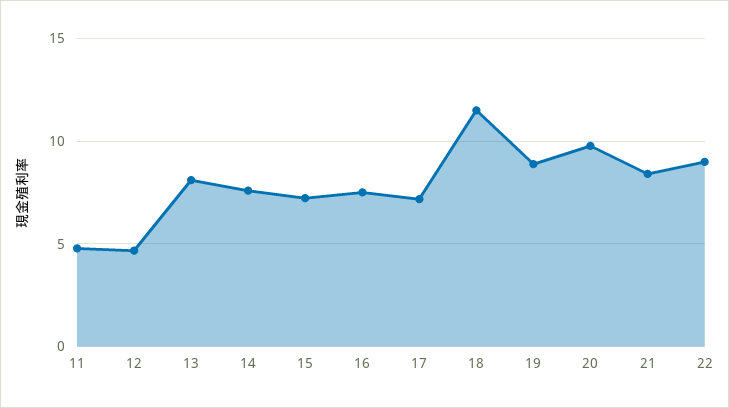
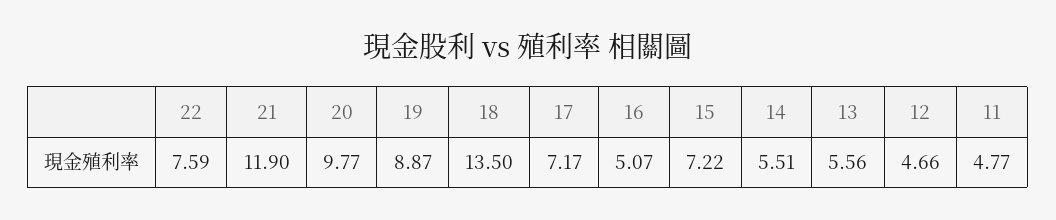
  {
    "11": 4.77,
    "12": 4.66,
-   "13": 8,
+   "13": 5.56,
-   "14": 7.5,
+   "14": 5.51,
    "15": 7.22,
-   "16": 7.5,
+   "16": 5.07,
    "17": 7.17,
-   "18": 11.5,
+   "18": 13.5,
    "19": 8.87,
    "20": 9.77,
-   "21": 8.5,
+   "21": 11.9,
-   "22": 9
+   "22": 7.59
  }

